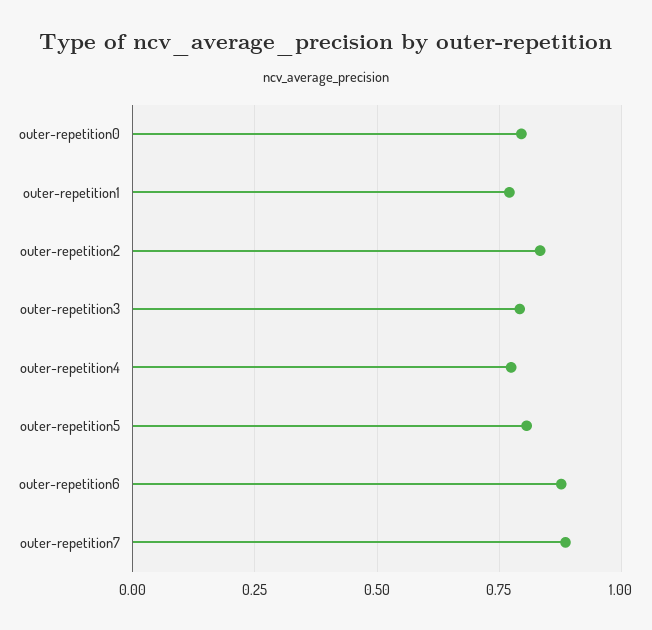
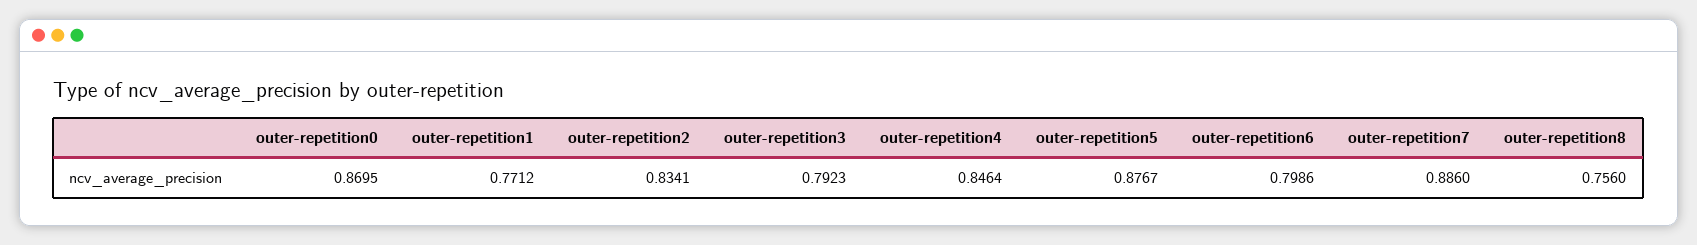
  {
-   "outer-repetition0": 0.8,
+   "outer-repetition0": 0.8695,
    "outer-repetition1": 0.7712,
    "outer-repetition2": 0.8341,
    "outer-repetition3": 0.7923,
-   "outer-repetition4": 0.775,
+   "outer-repetition4": 0.8464,
-   "outer-repetition5": 0.8,
+   "outer-repetition5": 0.8767,
-   "outer-repetition6": 0.875,
+   "outer-repetition6": 0.7986,
-   "outer-repetition7": 0.886
+   "outer-repetition7": 0.886,
+   "outer-repetition8": 0.756
  }

